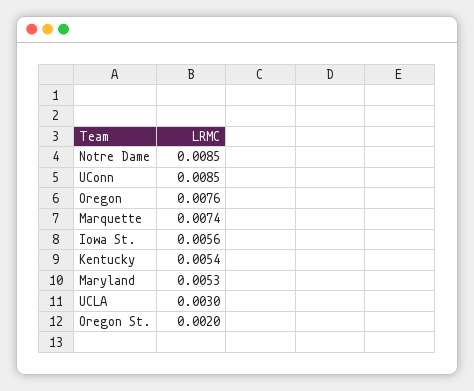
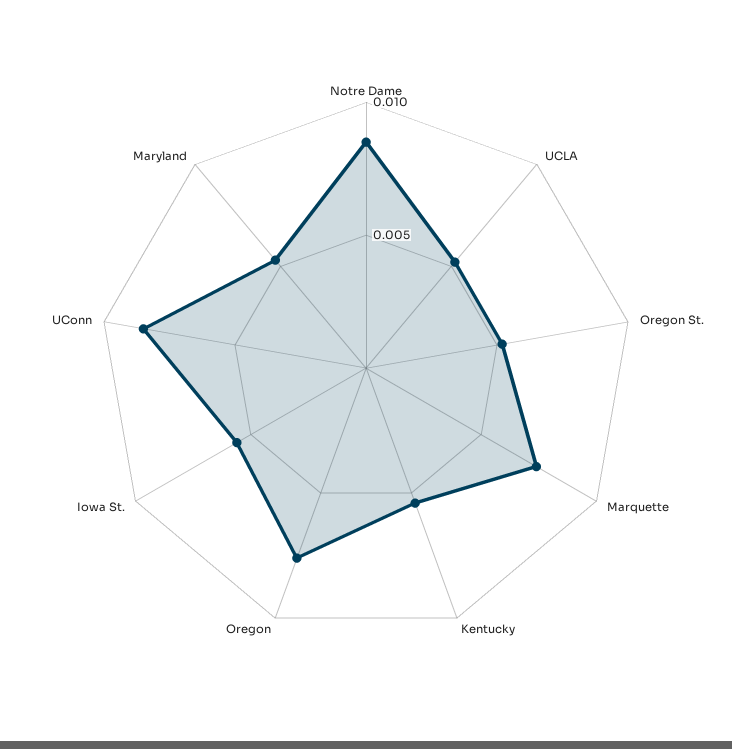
  {
    "Notre Dame": 0.0085,
    "UConn": 0.0085,
    "Oregon": 0.0076,
    "Marquette": 0.0074,
    "Iowa St.": 0.0056,
    "Kentucky": 0.0054,
    "Maryland": 0.0053,
-   "UCLA": 0.003,
+   "UCLA": 0.005,
-   "Oregon St.": 0.002
+   "Oregon St.": 0.005
  }

